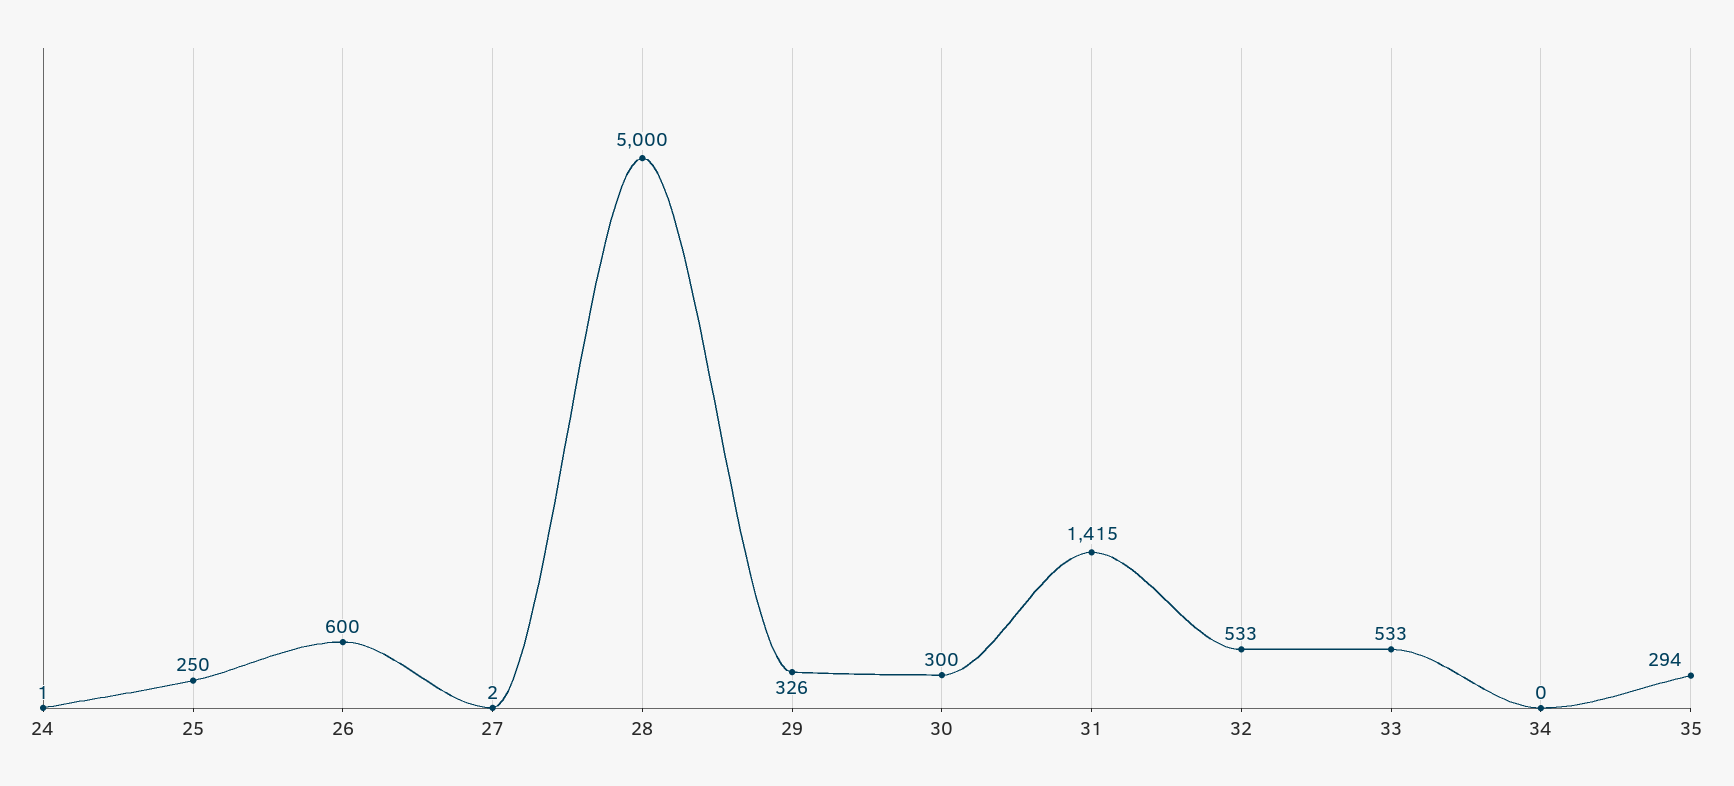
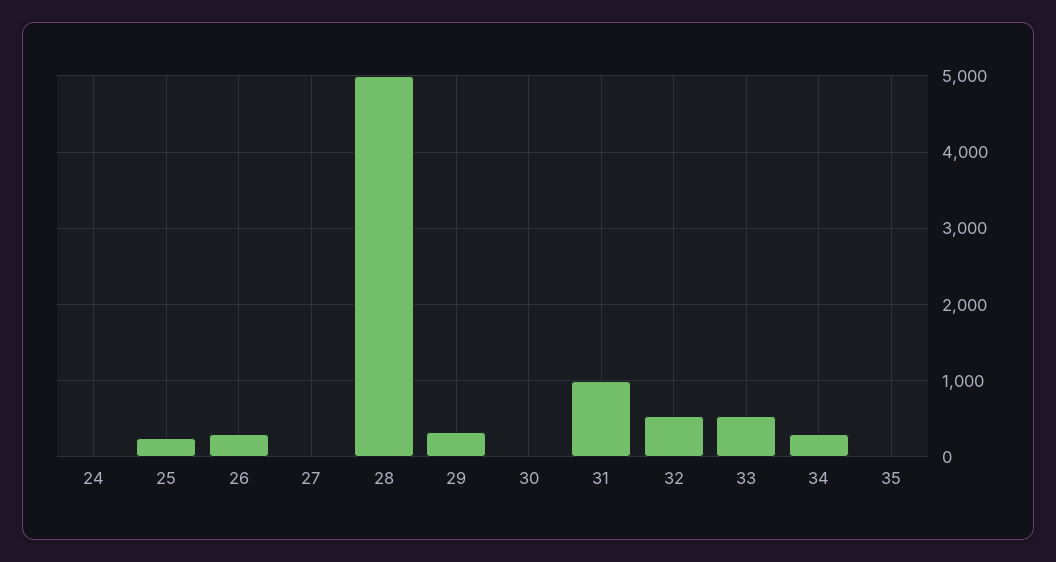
  {
    "24": 1,
    "25": 250,
-   "26": 600,
+   "26": 300,
    "27": 2,
    "28": 5000,
    "29": 326,
-   "30": 300,
+   "30": 0,
-   "31": 1415,
+   "31": 1000,
    "32": 533,
    "33": 533,
-   "34": 0,
+   "34": 300,
-   "35": 294
+   "35": 0
  }

